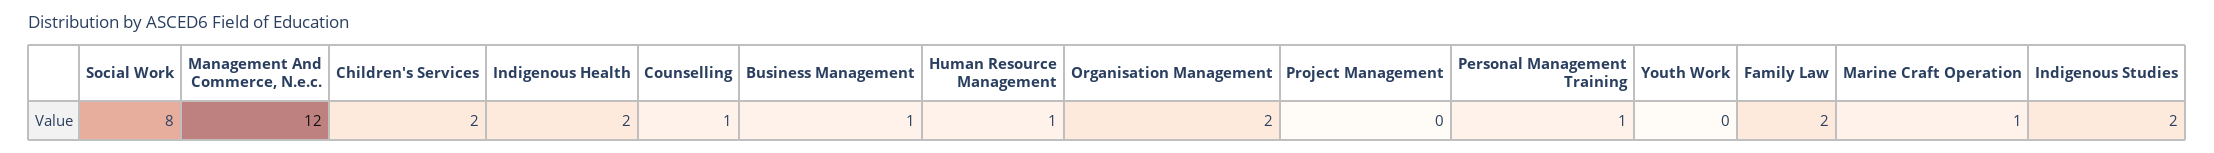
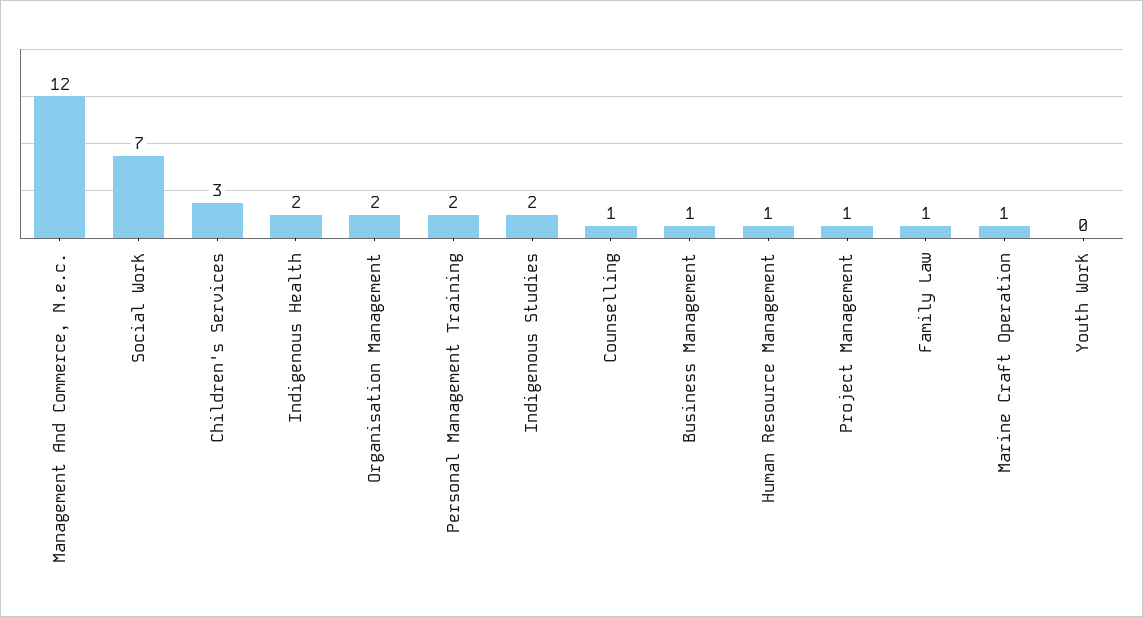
  {
-   "Social Work": 8,
+   "Social Work": 7,
    "Management And Commerce, N.e.c.": 12,
-   "Children's Services": 2,
+   "Children's Services": 3,
    "Indigenous Health": 2,
    "Counselling": 1,
    "Business Management": 1,
    "Human Resource Management": 1,
    "Organisation Management": 2,
-   "Project Management": 0,
+   "Project Management": 1,
-   "Personal Management Training": 1,
+   "Personal Management Training": 2,
    "Youth Work": 0,
-   "Family Law": 2,
+   "Family Law": 1,
    "Marine Craft Operation": 1,
    "Indigenous Studies": 2
  }

